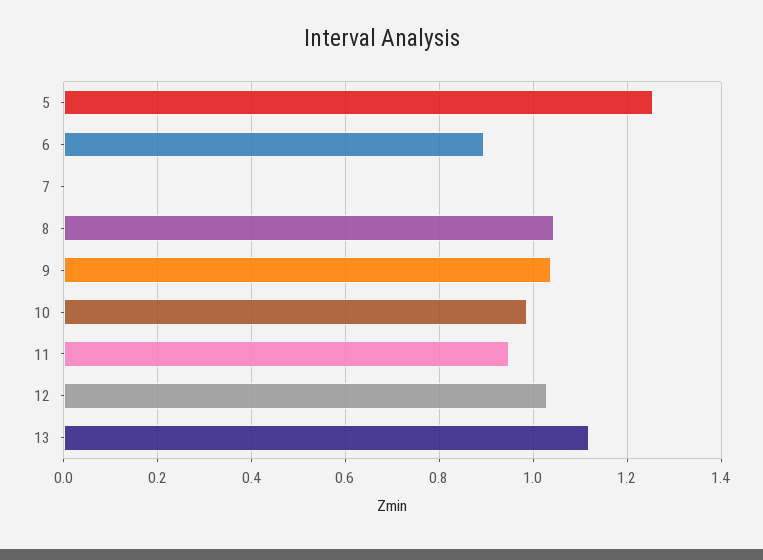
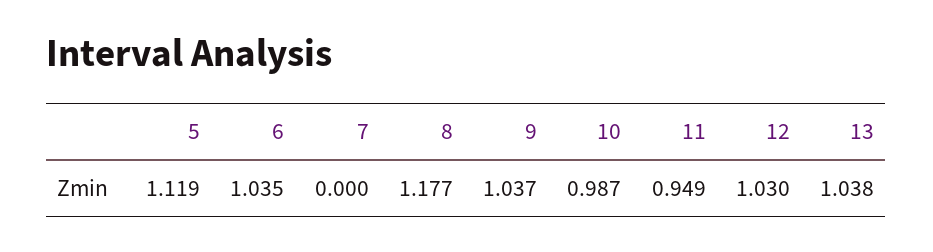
  {
-   "5": 1.26,
+   "5": 1.119,
-   "6": 0.9,
+   "6": 1.035,
    "7": 0,
-   "8": 1.04,
+   "8": 1.177,
    "9": 1.037,
    "10": 0.987,
    "11": 0.949,
    "12": 1.03,
-   "13": 1.12
+   "13": 1.038
  }

